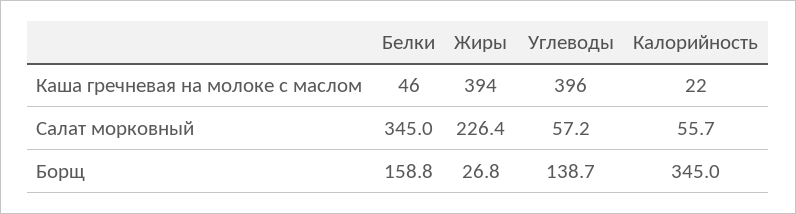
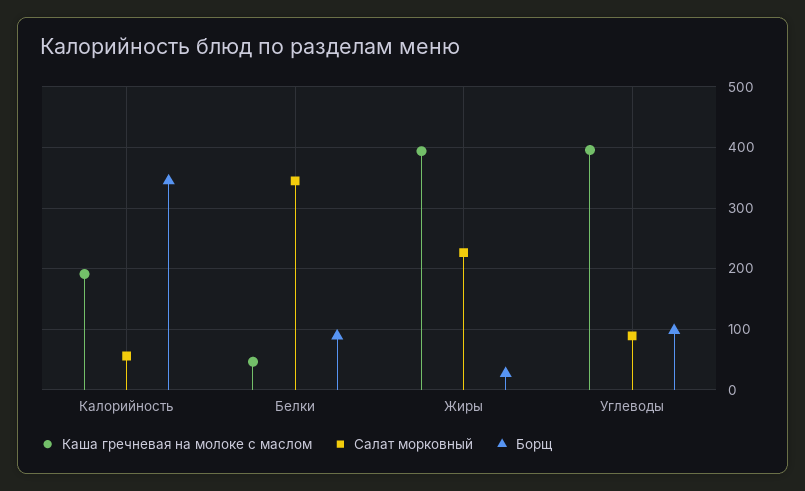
  {
    "Каша гречневая на молоке с маслом": {
      "Белки": 46,
      "Жиры": 394,
      "Углеводы": 396,
-     "Калорийность": 22
+     "Калорийность": 190
    },
    "Салат морковный": {
      "Белки": 345,
      "Жиры": 226.4,
-     "Углеводы": 57.2,
+     "Углеводы": 90,
      "Калорийность": 55.7
    },
    "Борщ": {
-     "Белки": 158.8,
+     "Белки": 90,
      "Жиры": 26.8,
-     "Углеводы": 138.7,
+     "Углеводы": 100,
      "Калорийность": 345
    }
  }

